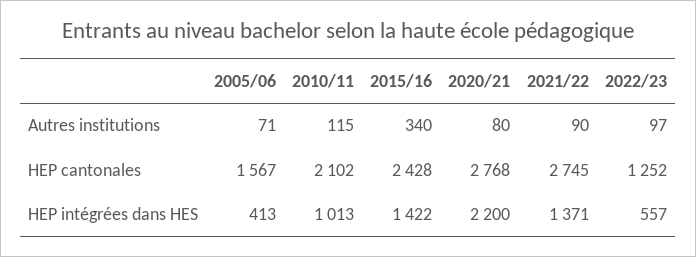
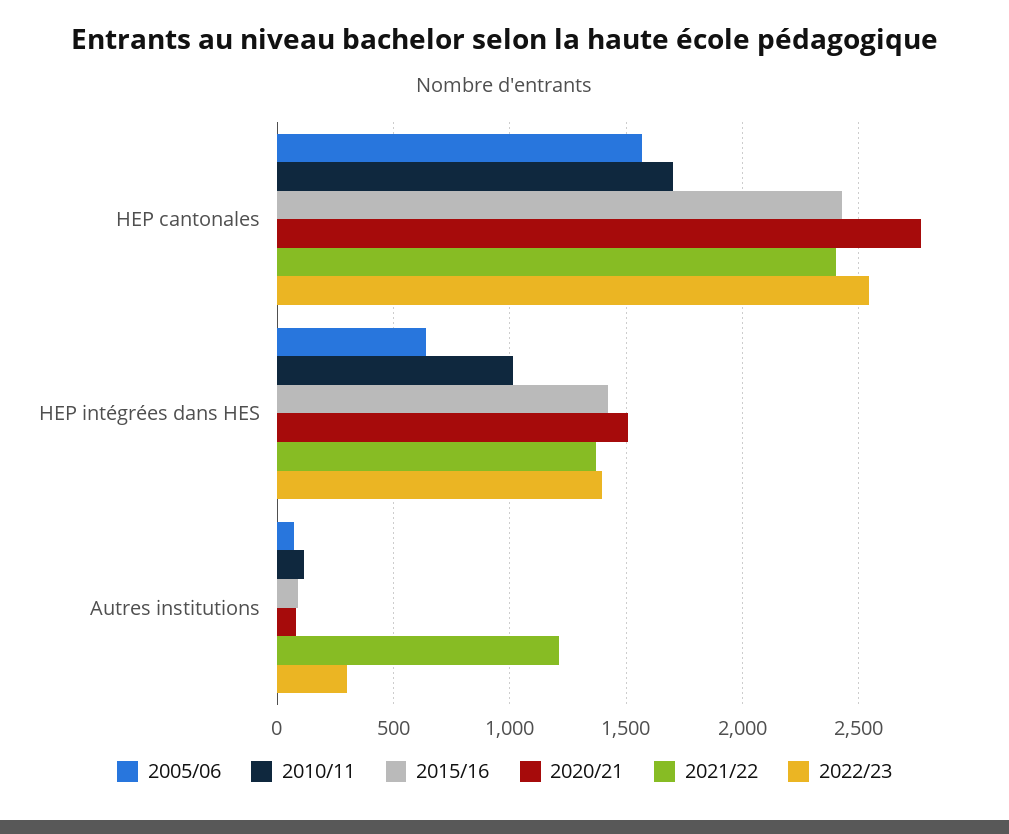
  {
    "2005/06": {
      "Autres institutions": 71,
      "HEP cantonales": 1567,
-     "HEP intégrées dans HES": 413
+     "HEP intégrées dans HES": 650
    },
    "2010/11": {
      "Autres institutions": 115,
-     "HEP cantonales": 2102,
+     "HEP cantonales": 1700,
      "HEP intégrées dans HES": 1013
    },
    "2015/16": {
-     "Autres institutions": 340,
+     "Autres institutions": 100,
      "HEP cantonales": 2428,
      "HEP intégrées dans HES": 1422
    },
    "2020/21": {
      "Autres institutions": 80,
      "HEP cantonales": 2768,
-     "HEP intégrées dans HES": 2200
+     "HEP intégrées dans HES": 1500
    },
    "2021/22": {
-     "Autres institutions": 90,
+     "Autres institutions": 1200,
-     "HEP cantonales": 2745,
+     "HEP cantonales": 2400,
      "HEP intégrées dans HES": 1371
    },
    "2022/23": {
-     "Autres institutions": 97,
+     "Autres institutions": 300,
-     "HEP cantonales": 1252,
+     "HEP cantonales": 2550,
-     "HEP intégrées dans HES": 557
+     "HEP intégrées dans HES": 1400
    }
  }

